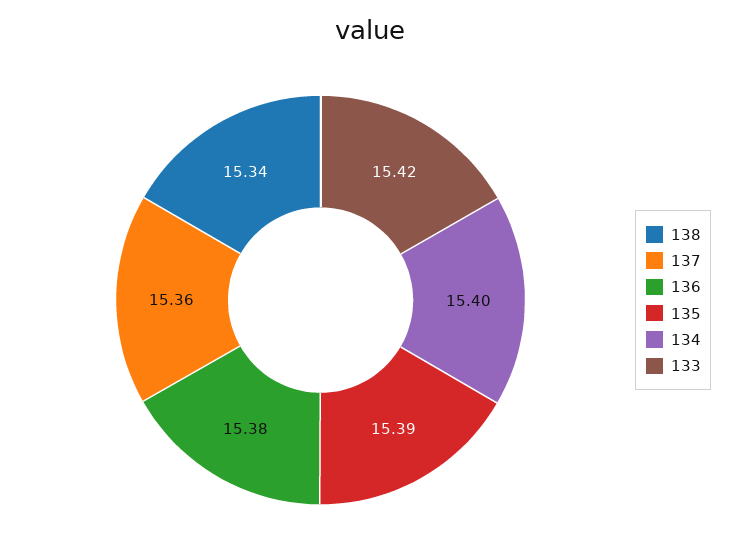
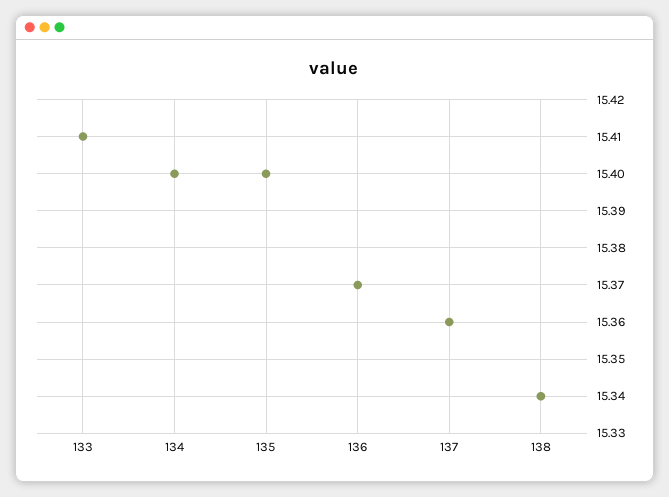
  {
    "138": 15.34,
    "137": 15.36,
-   "136": 15.38,
+   "136": 15.37,
-   "135": 15.39,
+   "135": 15.4,
    "134": 15.4,
-   "133": 15.42
+   "133": 15.41
  }

